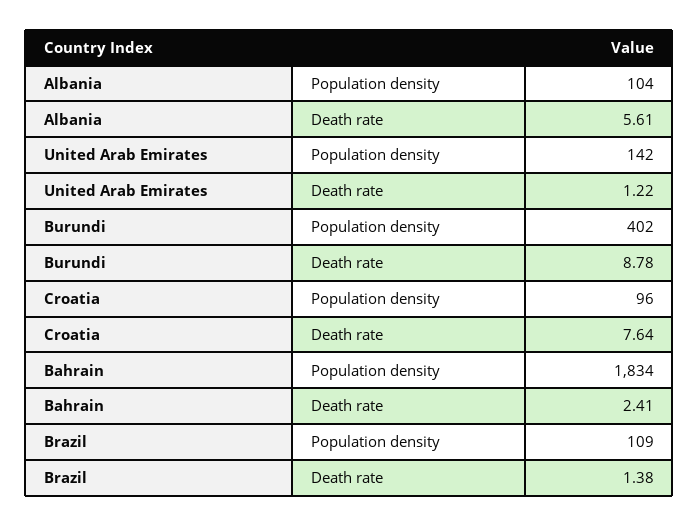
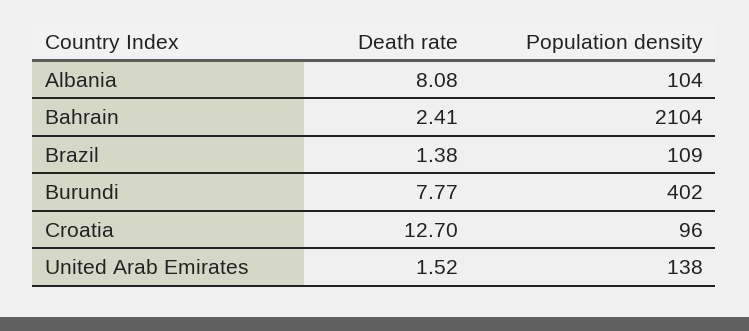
  {
    "Albania": {
      "Population density": 104,
-     "Death rate": 5.61
+     "Death rate": 8.08
    },
    "United Arab Emirates": {
-     "Population density": 142,
+     "Population density": 138,
-     "Death rate": 1.22
+     "Death rate": 1.52
    },
    "Burundi": {
      "Population density": 402,
-     "Death rate": 8.78
+     "Death rate": 7.77
    },
    "Croatia": {
      "Population density": 96,
-     "Death rate": 7.64
+     "Death rate": 12.7
    },
    "Bahrain": {
-     "Population density": 1834,
+     "Population density": 2104,
      "Death rate": 2.41
    },
    "Brazil": {
      "Population density": 109,
      "Death rate": 1.38
    }
  }

